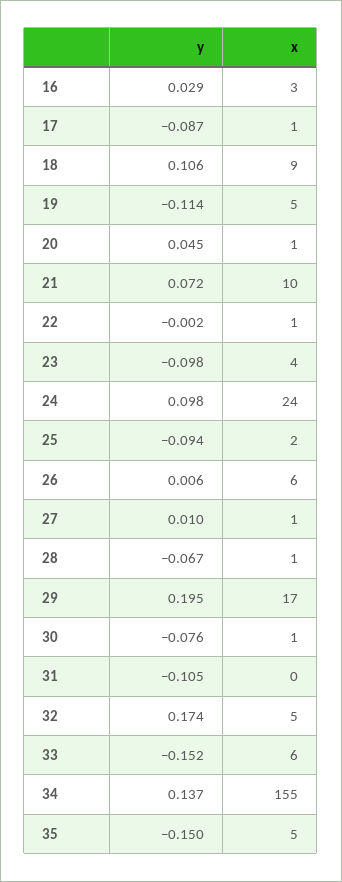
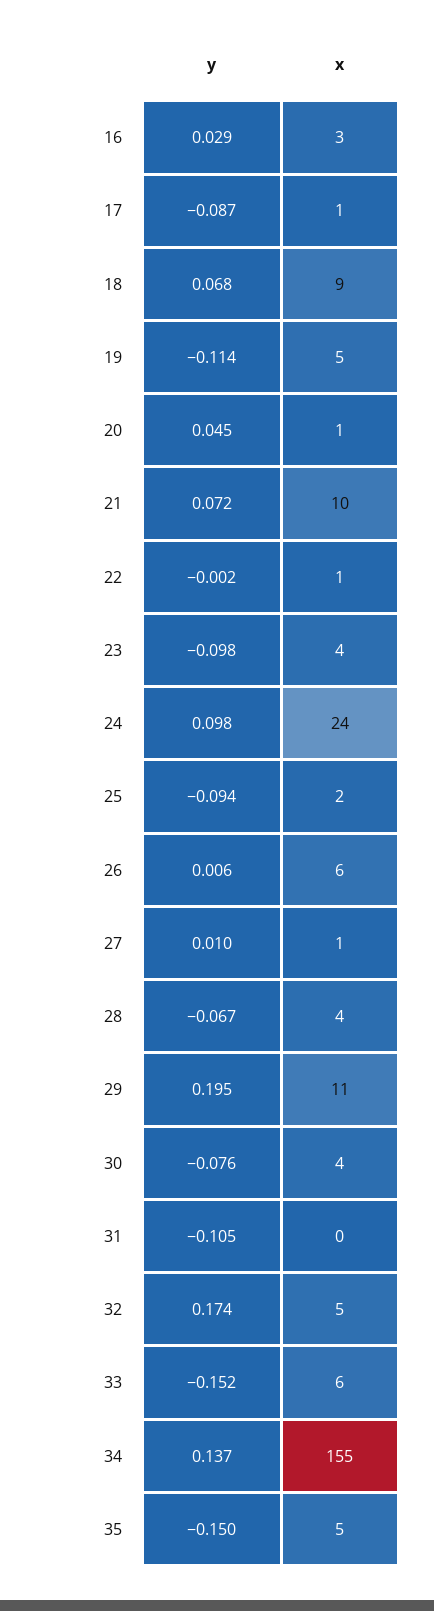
  {
    "y": {
      "16": 0.029,
      "17": -0.087,
-     "18": 0.106,
+     "18": 0.068,
      "19": -0.114,
      "20": 0.045,
      "21": 0.072,
      "22": -0.002,
      "23": -0.098,
      "24": 0.098,
      "25": -0.094,
      "26": 0.006,
      "27": 0.01,
      "28": -0.067,
      "29": 0.195,
      "30": -0.076,
      "31": -0.105,
      "32": 0.174,
      "33": -0.152,
      "34": 0.137,
      "35": -0.15
    },
    "x": {
      "16": 3,
      "17": 1,
      "18": 9,
      "19": 5,
      "20": 1,
      "21": 10,
      "22": 1,
      "23": 4,
      "24": 24,
      "25": 2,
      "26": 6,
      "27": 1,
-     "28": 1,
+     "28": 4,
-     "29": 17,
+     "29": 11,
-     "30": 1,
+     "30": 4,
      "31": 0,
      "32": 5,
      "33": 6,
      "34": 155,
      "35": 5
    }
  }

